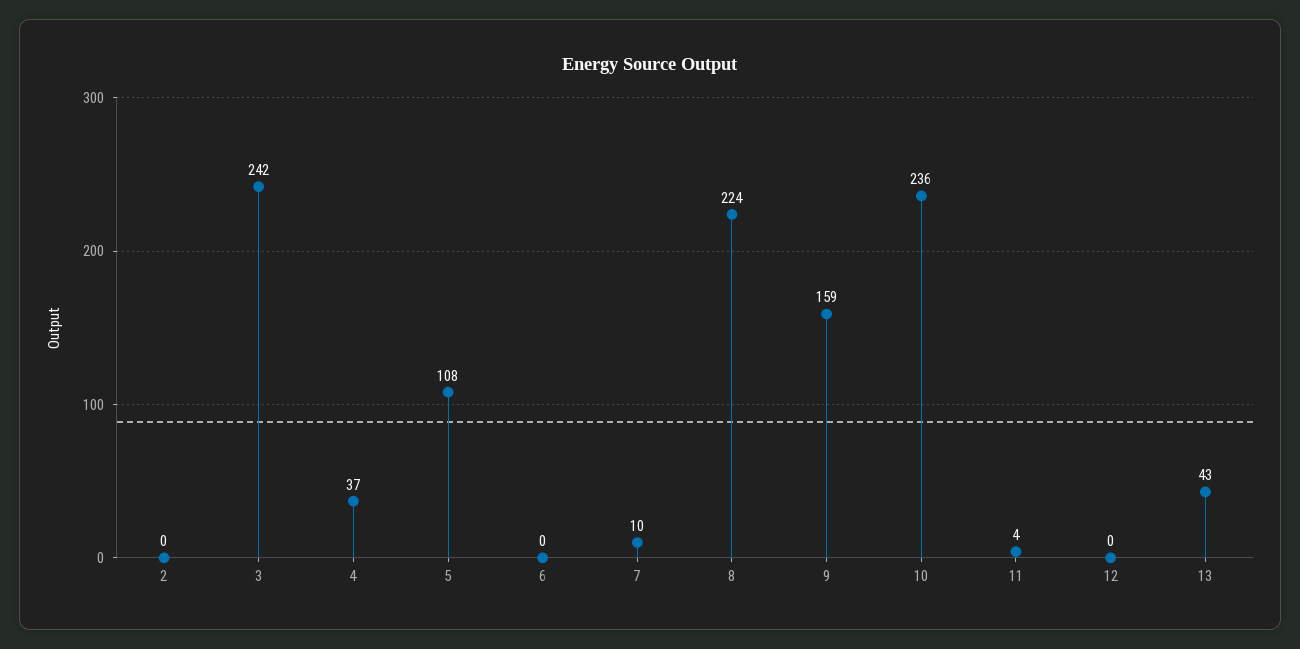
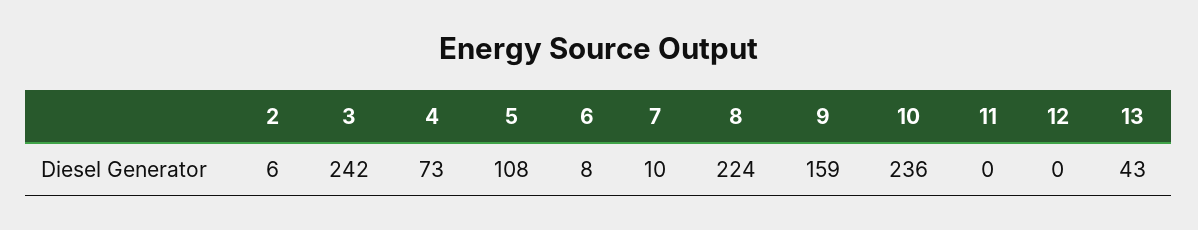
  {
-   "2": 0,
+   "2": 6,
    "3": 242,
-   "4": 37,
+   "4": 73,
    "5": 108,
-   "6": 0,
+   "6": 8,
    "7": 10,
    "8": 224,
    "9": 159,
    "10": 236,
-   "11": 4,
+   "11": 0,
    "12": 0,
    "13": 43
  }

